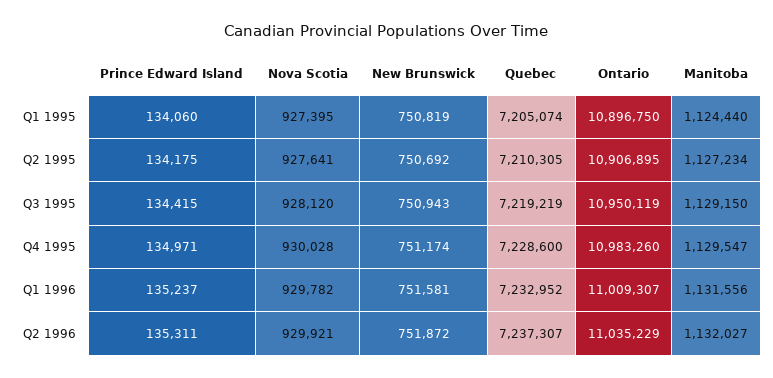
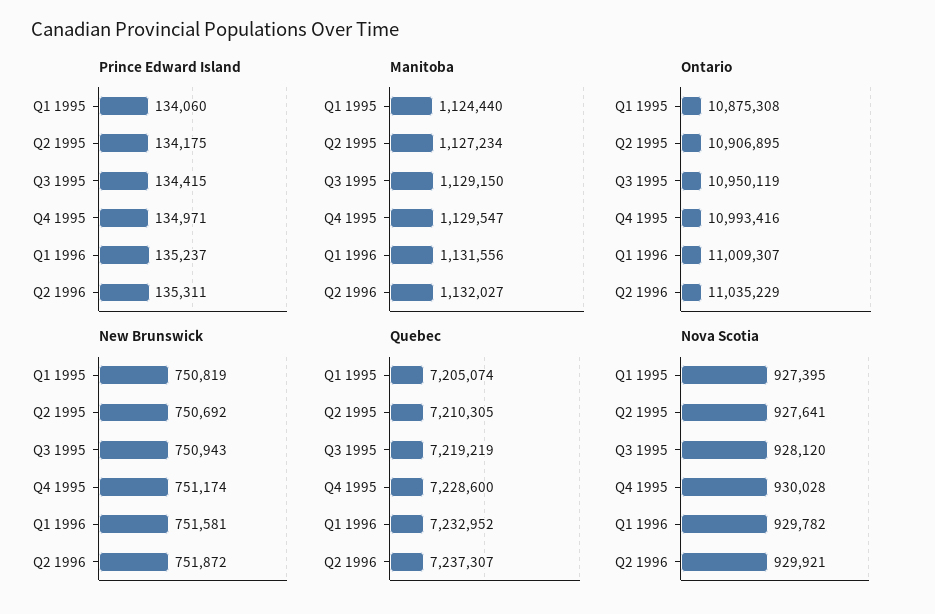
  {
    "Prince Edward Island": {
      "Q1 1995": 134060,
      "Q2 1995": 134175,
      "Q3 1995": 134415,
      "Q4 1995": 134971,
      "Q1 1996": 135237,
      "Q2 1996": 135311
    },
    "Nova Scotia": {
      "Q1 1995": 927395,
      "Q2 1995": 927641,
      "Q3 1995": 928120,
      "Q4 1995": 930028,
      "Q1 1996": 929782,
      "Q2 1996": 929921
    },
    "New Brunswick": {
      "Q1 1995": 750819,
      "Q2 1995": 750692,
      "Q3 1995": 750943,
      "Q4 1995": 751174,
      "Q1 1996": 751581,
      "Q2 1996": 751872
    },
    "Quebec": {
      "Q1 1995": 7205074,
      "Q2 1995": 7210305,
      "Q3 1995": 7219219,
      "Q4 1995": 7228600,
      "Q1 1996": 7232952,
      "Q2 1996": 7237307
    },
    "Ontario": {
-     "Q1 1995": 10896750,
+     "Q1 1995": 10875308,
      "Q2 1995": 10906895,
      "Q3 1995": 10950119,
-     "Q4 1995": 10983260,
+     "Q4 1995": 10993416,
      "Q1 1996": 11009307,
      "Q2 1996": 11035229
    },
    "Manitoba": {
      "Q1 1995": 1124440,
      "Q2 1995": 1127234,
      "Q3 1995": 1129150,
      "Q4 1995": 1129547,
      "Q1 1996": 1131556,
      "Q2 1996": 1132027
    }
  }

